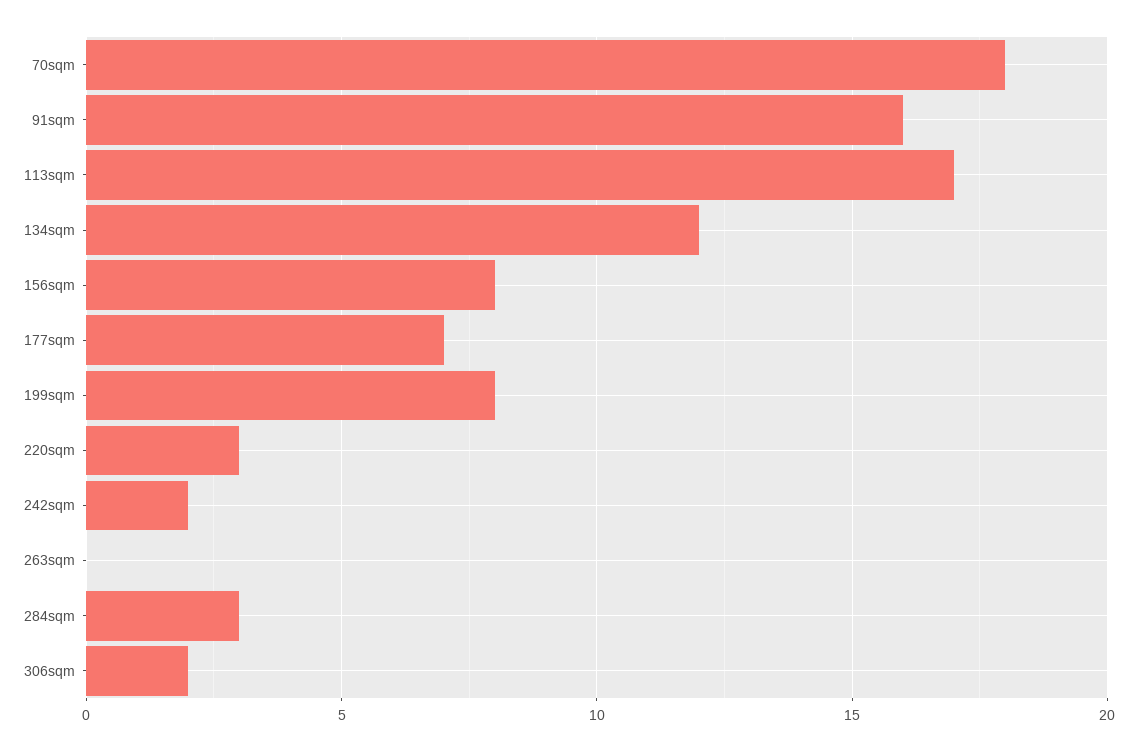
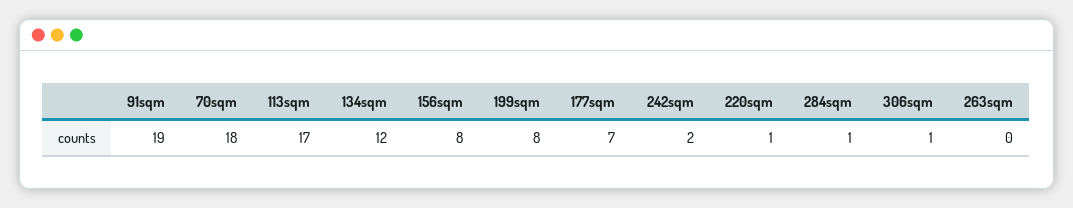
  {
    "70sqm": 18,
-   "91sqm": 16,
+   "91sqm": 19,
    "113sqm": 17,
    "134sqm": 12,
    "156sqm": 8,
    "177sqm": 7,
    "199sqm": 8,
-   "220sqm": 3,
+   "220sqm": 1,
    "242sqm": 2,
    "263sqm": 0,
-   "284sqm": 3,
+   "284sqm": 1,
-   "306sqm": 2
+   "306sqm": 1
  }

